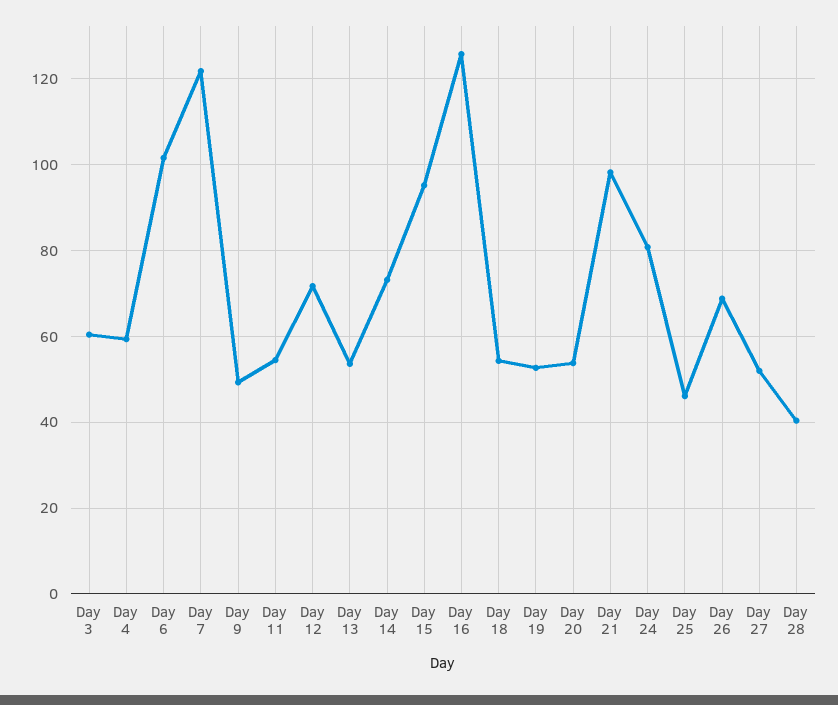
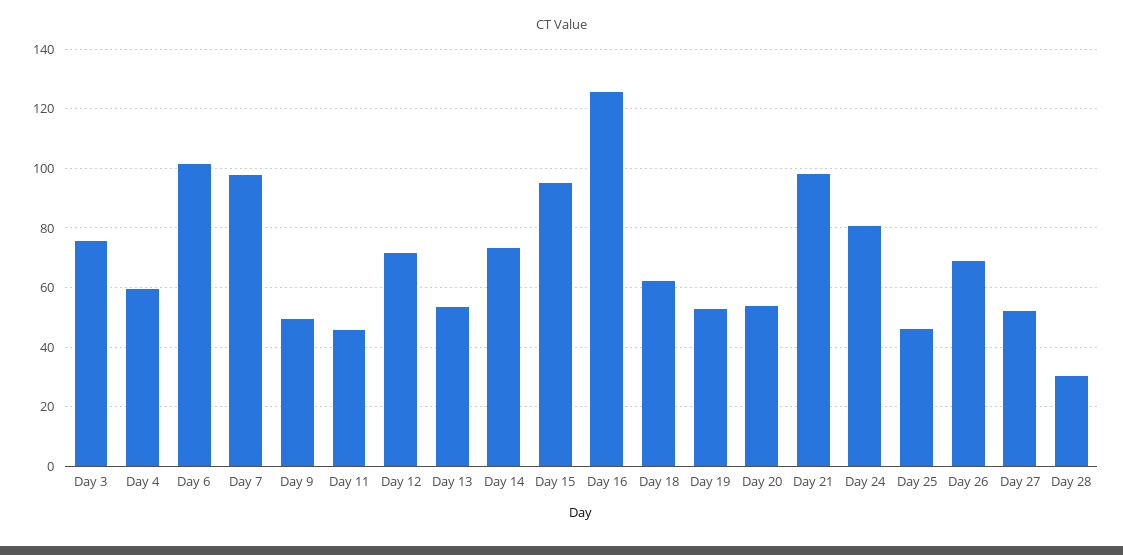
  {
-   "Day 3": 60,
+   "Day 3": 75,
    "Day 4": 60,
    "Day 6": 102,
-   "Day 7": 122,
+   "Day 7": 97.5,
    "Day 9": 50,
-   "Day 11": 54,
+   "Day 11": 45,
    "Day 12": 72,
    "Day 13": 54,
    "Day 14": 74,
    "Day 15": 96,
    "Day 16": 126,
-   "Day 18": 54,
+   "Day 18": 62.5,
    "Day 19": 52,
    "Day 20": 54,
    "Day 21": 98,
    "Day 24": 80,
    "Day 25": 46,
    "Day 26": 68,
    "Day 27": 52,
-   "Day 28": 40
+   "Day 28": 30
  }

